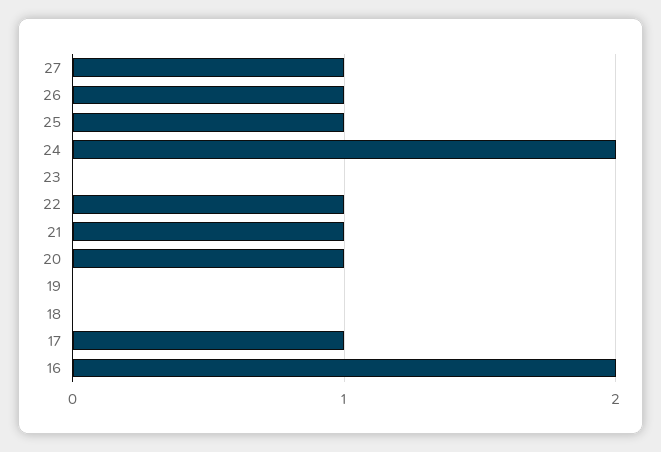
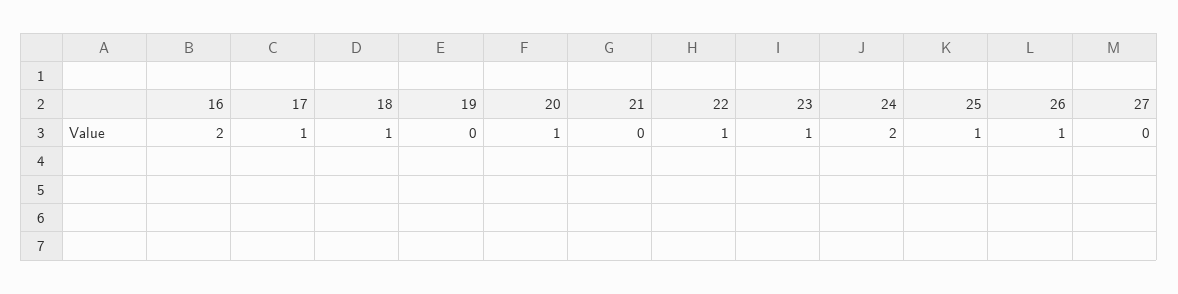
  {
-   "27": 1,
+   "27": 0,
    "26": 1,
    "25": 1,
    "24": 2,
-   "23": 0,
+   "23": 1,
    "22": 1,
-   "21": 1,
+   "21": 0,
    "20": 1,
    "19": 0,
-   "18": 0,
+   "18": 1,
    "17": 1,
    "16": 2
  }

